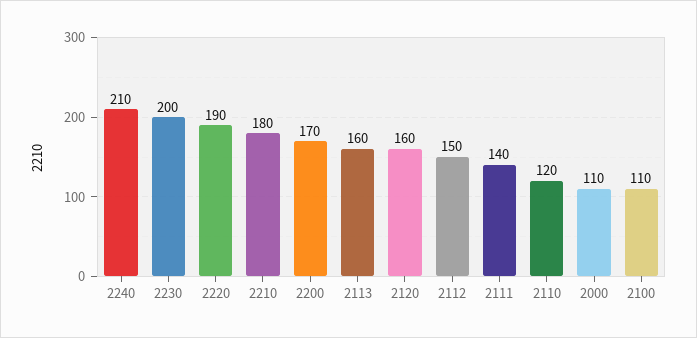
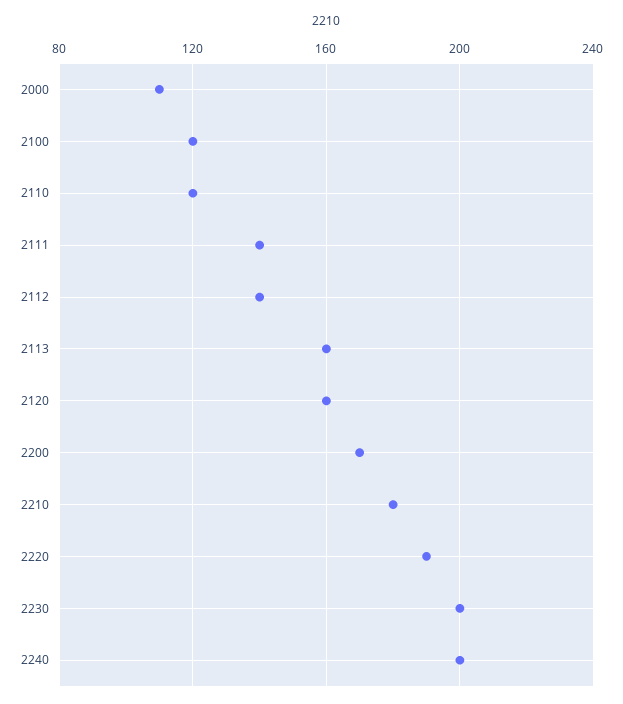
  {
-   "2240": 210,
+   "2240": 200,
    "2230": 200,
    "2220": 190,
    "2210": 180,
    "2200": 170,
    "2113": 160,
    "2120": 160,
-   "2112": 150,
+   "2112": 140,
    "2111": 140,
    "2110": 120,
    "2000": 110,
-   "2100": 110
+   "2100": 120
  }

